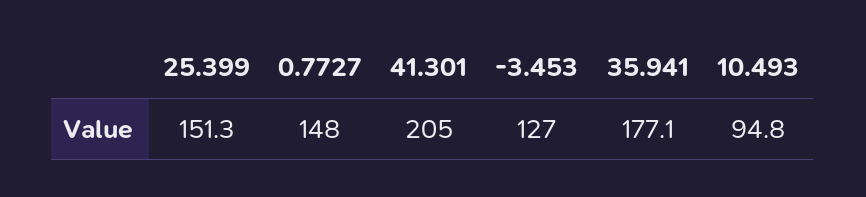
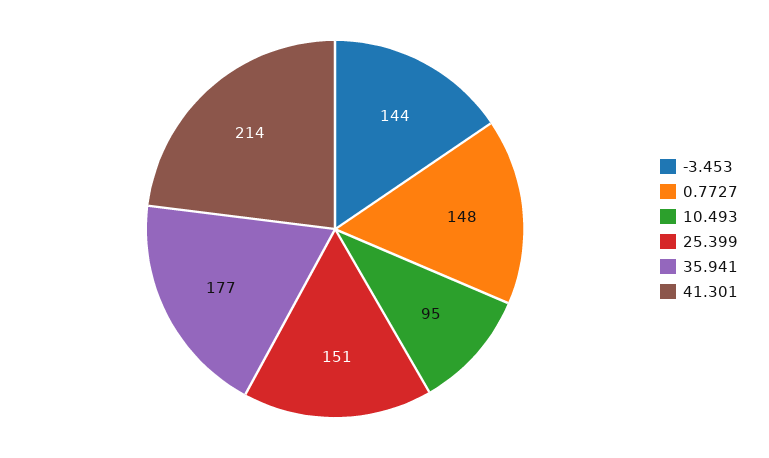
  {
    "25.399": 151.3,
    "0.7727": 148,
-   "41.301": 205,
+   "41.301": 214,
-   "-3.453": 127,
+   "-3.453": 144,
    "35.941": 177.1,
    "10.493": 94.8
  }

